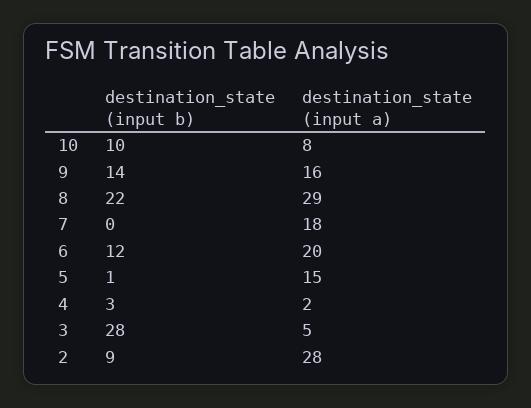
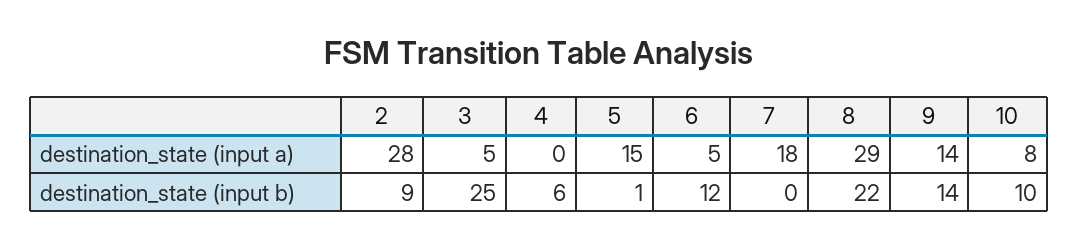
  {
    "destination_state (input b)": {
      "10": 10,
      "9": 14,
      "8": 22,
      "7": 0,
      "6": 12,
      "5": 1,
-     "4": 3,
+     "4": 6,
-     "3": 28,
+     "3": 25,
      "2": 9
    },
    "destination_state (input a)": {
      "10": 8,
-     "9": 16,
+     "9": 14,
      "8": 29,
      "7": 18,
-     "6": 20,
+     "6": 5,
      "5": 15,
-     "4": 2,
+     "4": 0,
      "3": 5,
      "2": 28
    }
  }

